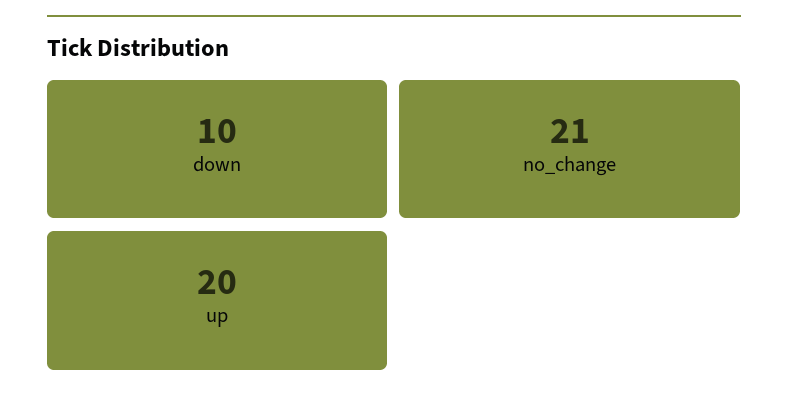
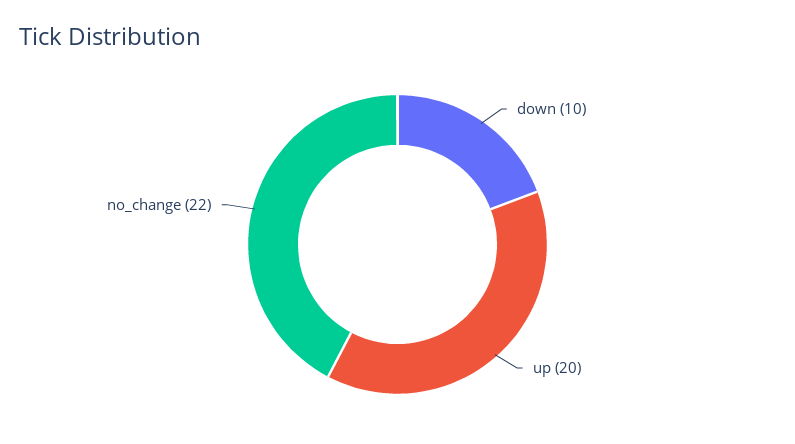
  {
    "down": 10,
-   "no_change": 21,
+   "no_change": 22,
    "up": 20
  }

